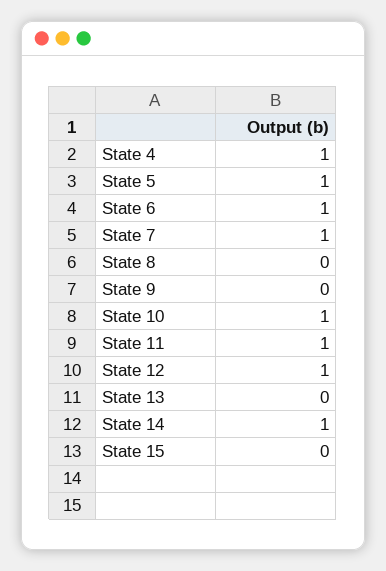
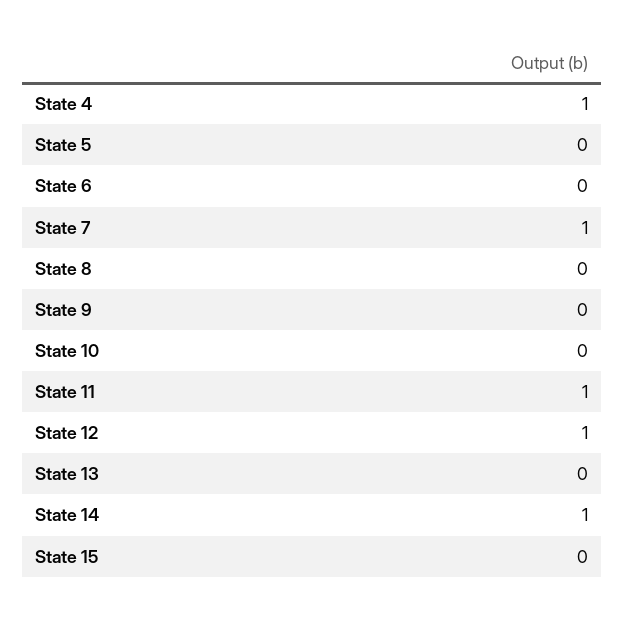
  {
    "State 4": 1,
-   "State 5": 1,
+   "State 5": 0,
-   "State 6": 1,
+   "State 6": 0,
    "State 7": 1,
    "State 8": 0,
    "State 9": 0,
-   "State 10": 1,
+   "State 10": 0,
    "State 11": 1,
    "State 12": 1,
    "State 13": 0,
    "State 14": 1,
    "State 15": 0
  }

